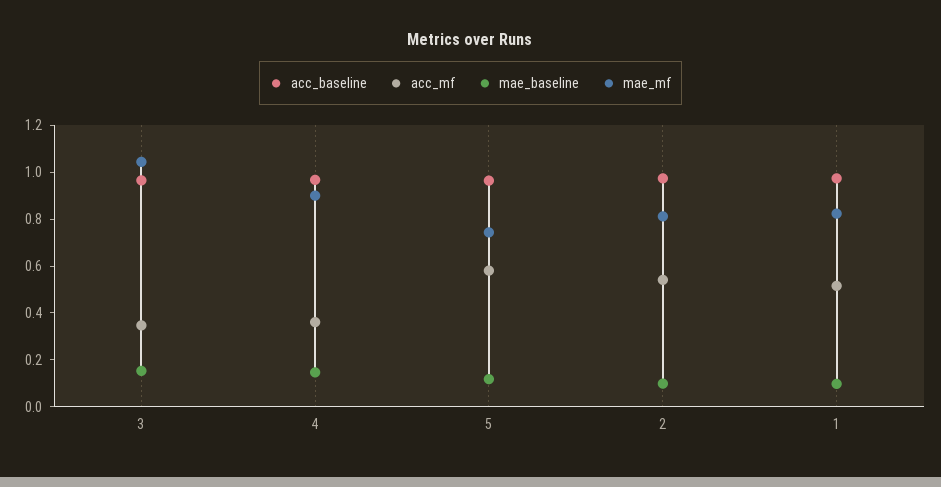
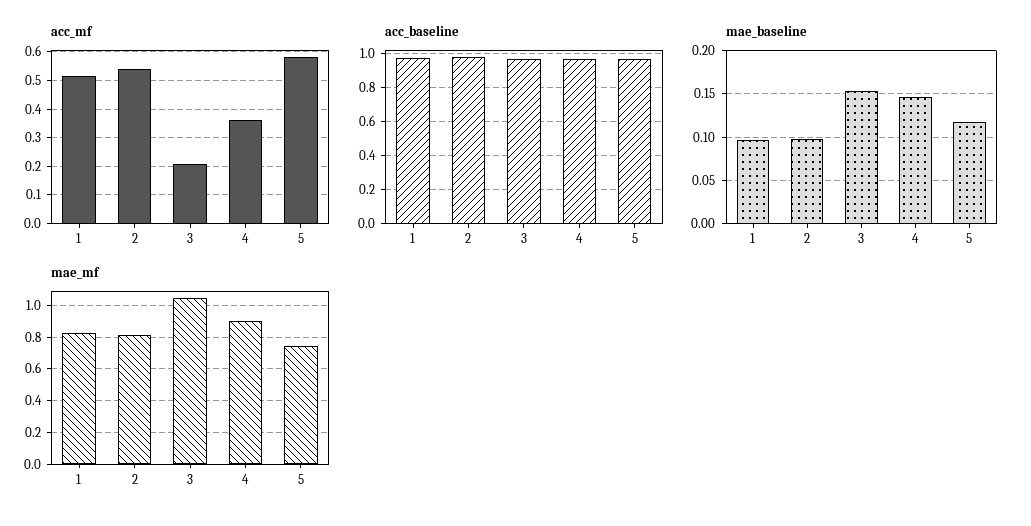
  {
    "acc_baseline": {
      "3": 0.95,
      "4": 0.95,
      "5": 0.95,
      "2": 0.95,
      "1": 0.95
    },
    "acc_mf": {
-     "3": 0.35,
+     "3": 0.2,
      "4": 0.35,
      "5": 0.575,
      "2": 0.55,
      "1": 0.525
    },
    "mae_baseline": {
      "3": 0.15,
      "4": 0.15,
      "5": 0.12,
      "2": 0.1,
      "1": 0.1
    },
    "mae_mf": {
      "3": 1.05,
      "4": 0.9,
      "5": 0.75,
      "2": 0.8,
      "1": 0.8
    }
  }

